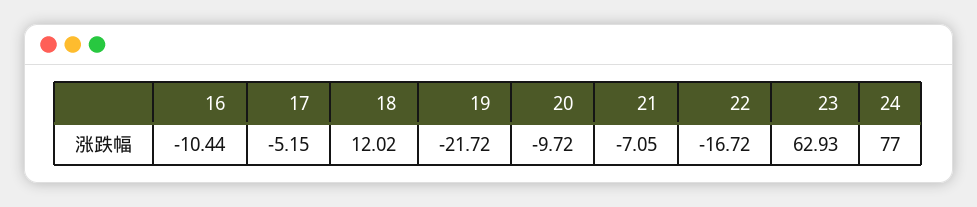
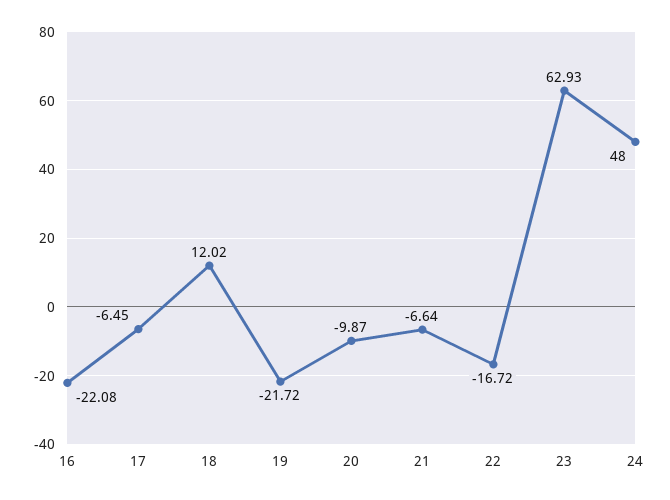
  {
-   "16": -10.44,
+   "16": -22.08,
-   "17": -5.15,
+   "17": -6.45,
    "18": 12.02,
    "19": -21.72,
-   "20": -9.72,
+   "20": -9.87,
-   "21": -7.05,
+   "21": -6.64,
    "22": -16.72,
    "23": 62.93,
-   "24": 77
+   "24": 48
  }

